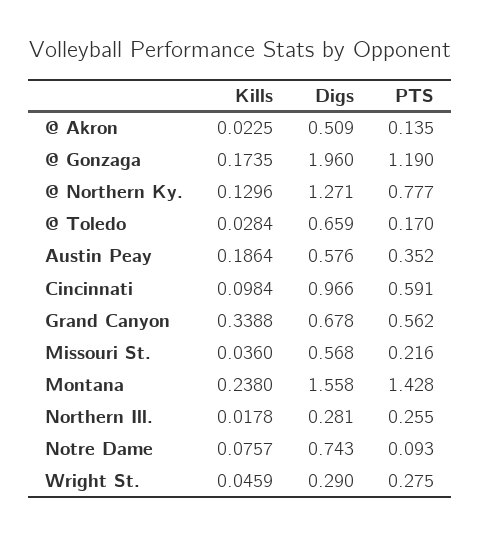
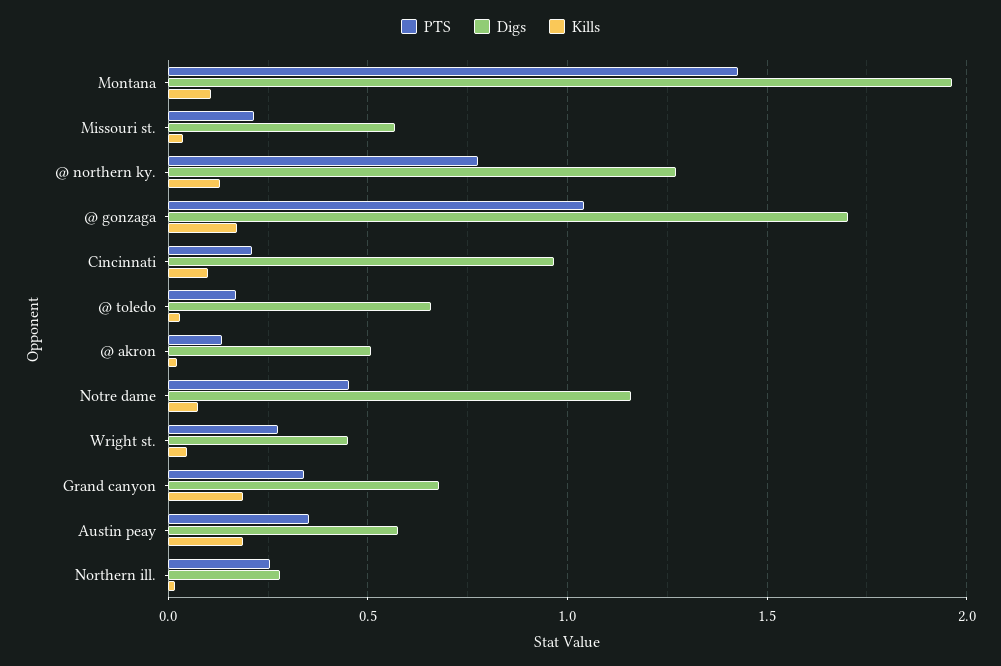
  {
    "Kills": {
      "@ Akron": 0.0225,
      "@ Gonzaga": 0.1735,
      "@ Northern Ky.": 0.1296,
      "@ Toledo": 0.0284,
      "Austin Peay": 0.1864,
      "Cincinnati": 0.0984,
-     "Grand Canyon": 0.3388,
+     "Grand Canyon": 0.2,
      "Missouri St.": 0.036,
-     "Montana": 0.238,
+     "Montana": 0.1,
      "Northern Ill.": 0.0178,
      "Notre Dame": 0.0757,
      "Wright St.": 0.0459
    },
    "Digs": {
      "@ Akron": 0.509,
-     "@ Gonzaga": 1.96,
+     "@ Gonzaga": 1.7,
      "@ Northern Ky.": 1.271,
      "@ Toledo": 0.659,
      "Austin Peay": 0.576,
      "Cincinnati": 0.966,
      "Grand Canyon": 0.678,
      "Missouri St.": 0.568,
-     "Montana": 1.558,
+     "Montana": 1.95,
      "Northern Ill.": 0.281,
-     "Notre Dame": 0.743,
+     "Notre Dame": 1.15,
-     "Wright St.": 0.29
+     "Wright St.": 0.45
    },
    "PTS": {
      "@ Akron": 0.135,
-     "@ Gonzaga": 1.19,
+     "@ Gonzaga": 1.05,
      "@ Northern Ky.": 0.777,
      "@ Toledo": 0.17,
      "Austin Peay": 0.352,
-     "Cincinnati": 0.591,
+     "Cincinnati": 0.2,
-     "Grand Canyon": 0.562,
+     "Grand Canyon": 0.35,
      "Missouri St.": 0.216,
      "Montana": 1.428,
      "Northern Ill.": 0.255,
-     "Notre Dame": 0.093,
+     "Notre Dame": 0.45,
      "Wright St.": 0.275
    }
  }

